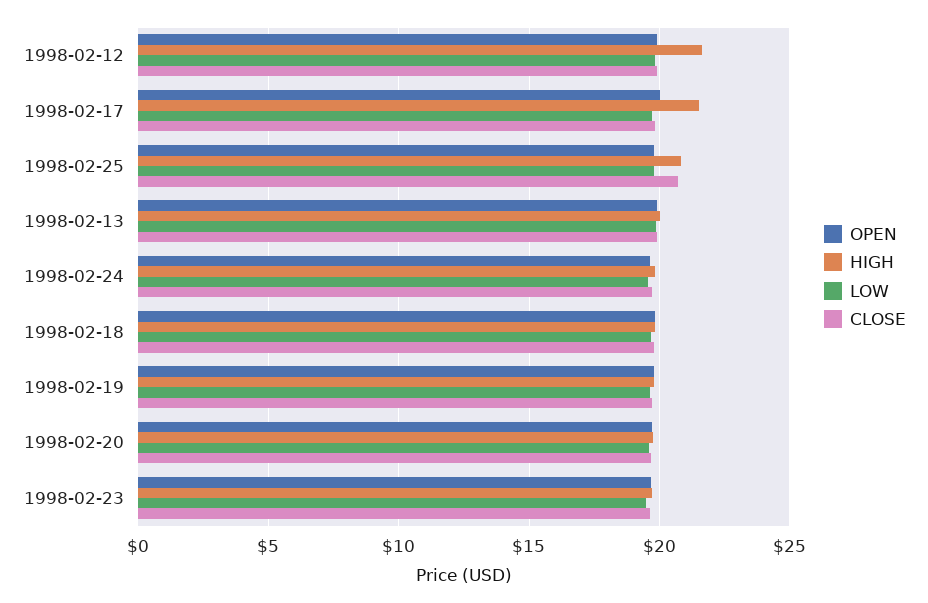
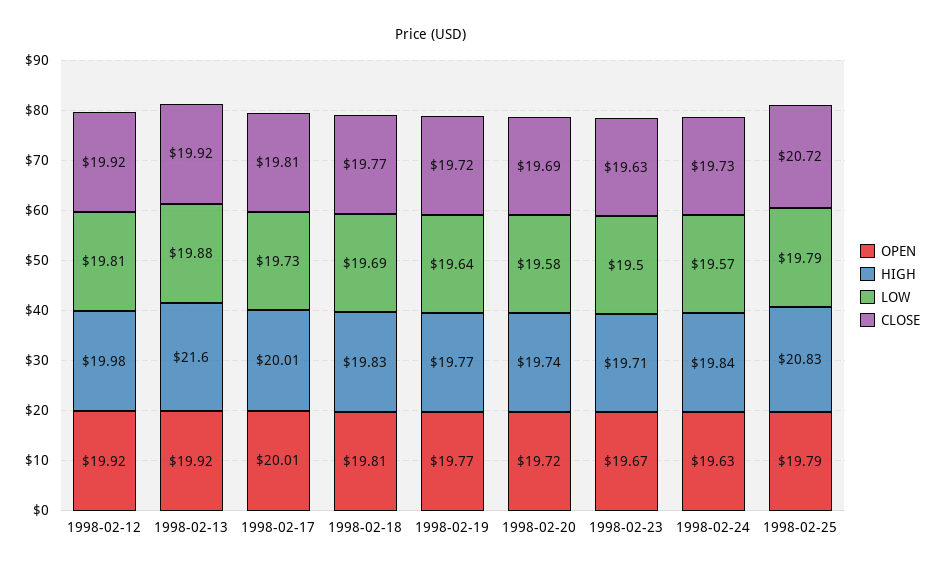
  {
    "OPEN": {
      "1998-02-12": 19.92,
      "1998-02-17": 20.01,
      "1998-02-25": 19.79,
      "1998-02-13": 19.92,
      "1998-02-24": 19.63,
      "1998-02-18": 19.81,
      "1998-02-19": 19.77,
      "1998-02-20": 19.72,
      "1998-02-23": 19.67
    },
    "HIGH": {
-     "1998-02-12": 21.5,
+     "1998-02-12": 19.98,
-     "1998-02-17": 21.5,
+     "1998-02-17": 20.01,
      "1998-02-25": 20.83,
-     "1998-02-13": 20,
+     "1998-02-13": 21.6,
      "1998-02-24": 19.84,
      "1998-02-18": 19.83,
      "1998-02-19": 19.77,
      "1998-02-20": 19.74,
      "1998-02-23": 19.71
    },
    "LOW": {
      "1998-02-12": 19.81,
      "1998-02-17": 19.73,
      "1998-02-25": 19.79,
      "1998-02-13": 19.88,
      "1998-02-24": 19.57,
      "1998-02-18": 19.69,
      "1998-02-19": 19.64,
      "1998-02-20": 19.58,
      "1998-02-23": 19.5
    },
    "CLOSE": {
      "1998-02-12": 19.92,
      "1998-02-17": 19.81,
      "1998-02-25": 20.72,
      "1998-02-13": 19.92,
      "1998-02-24": 19.73,
      "1998-02-18": 19.77,
      "1998-02-19": 19.72,
      "1998-02-20": 19.69,
      "1998-02-23": 19.63
    }
  }

